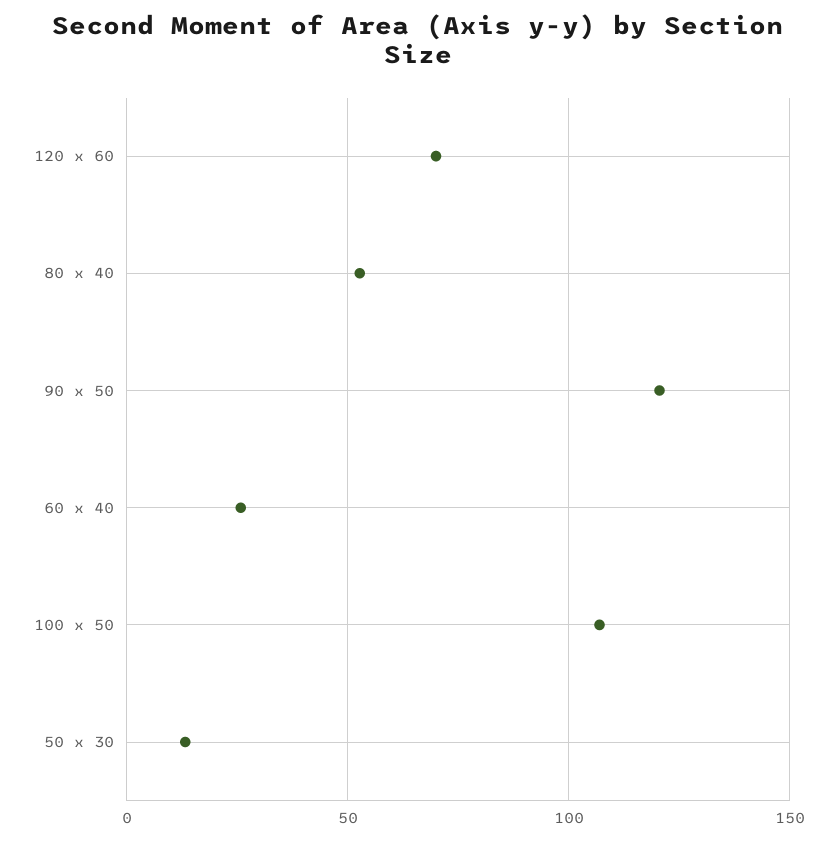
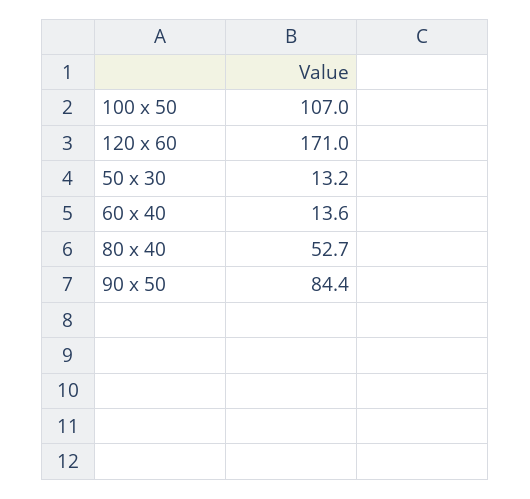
  {
-   "120 x 60": 70,
+   "120 x 60": 171,
    "80 x 40": 52.7,
-   "90 x 50": 120,
+   "90 x 50": 84.4,
-   "60 x 40": 25,
+   "60 x 40": 13.6,
    "100 x 50": 107,
    "50 x 30": 13.2
  }

